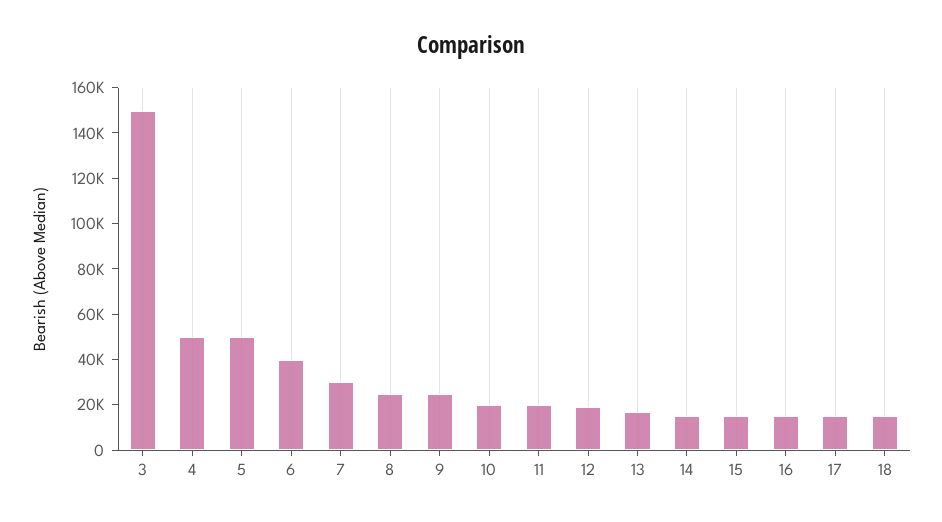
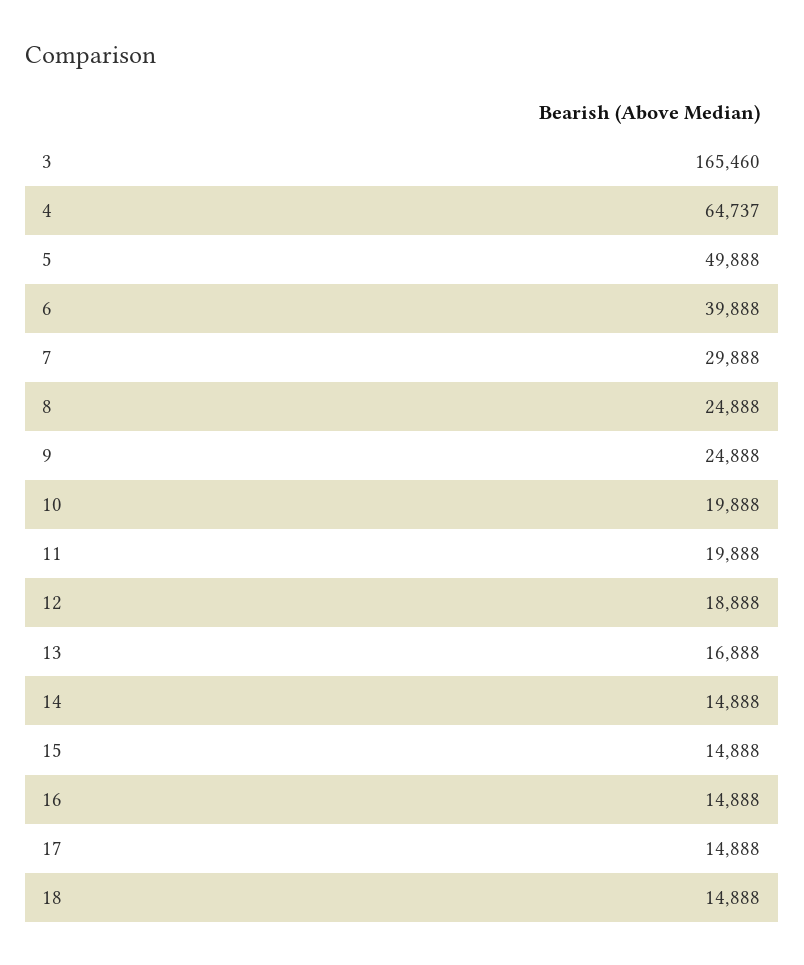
  {
-   "3": 150000,
+   "3": 165460,
-   "4": 50000,
+   "4": 64737,
    "5": 49888,
    "6": 39888,
    "7": 29888,
    "8": 24888,
    "9": 24888,
    "10": 19888,
    "11": 19888,
    "12": 18888,
    "13": 16888,
    "14": 14888,
    "15": 14888,
    "16": 14888,
    "17": 14888,
    "18": 14888
  }

